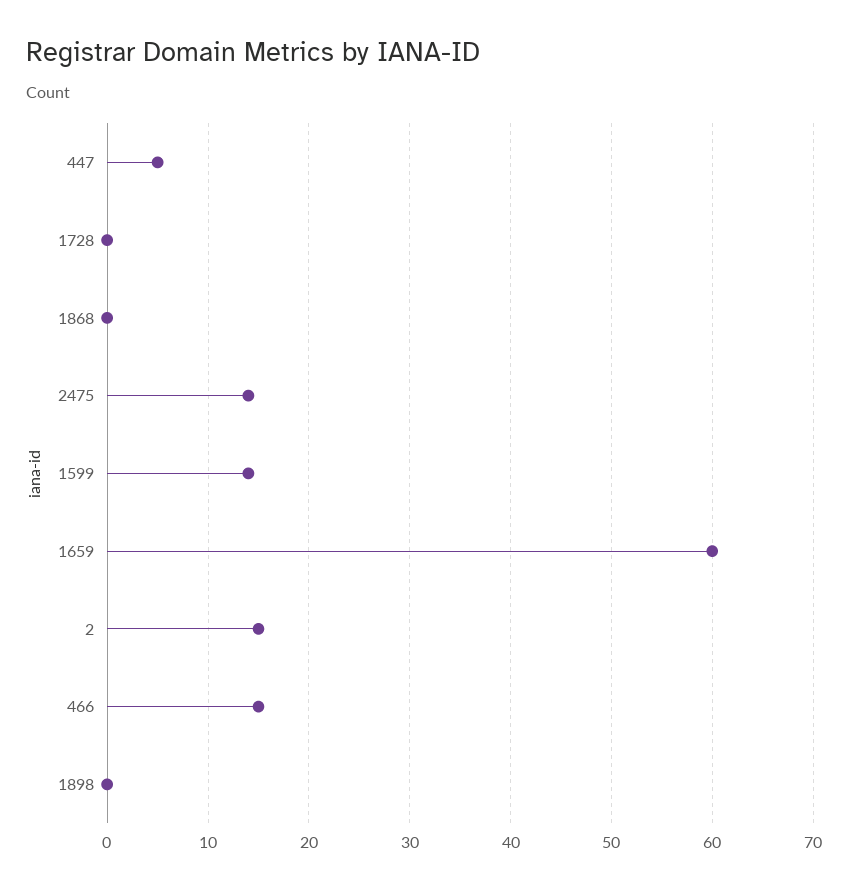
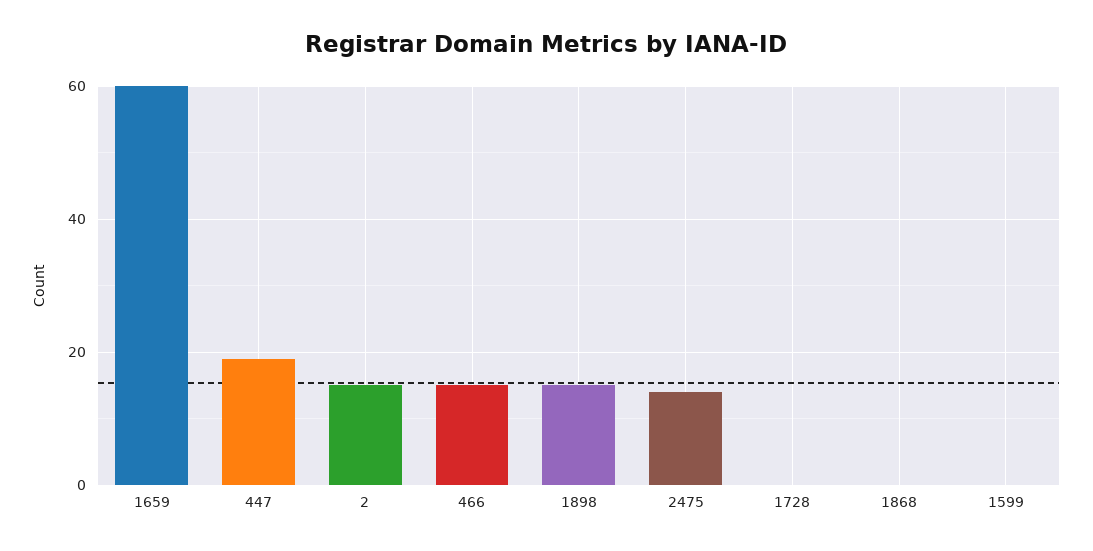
  {
-   "447": 5,
+   "447": 20,
    "1728": 0,
    "1868": 0,
    "2475": 14,
-   "1599": 14,
+   "1599": 0,
    "1659": 60,
    "2": 15,
    "466": 15,
-   "1898": 0
+   "1898": 15
  }

